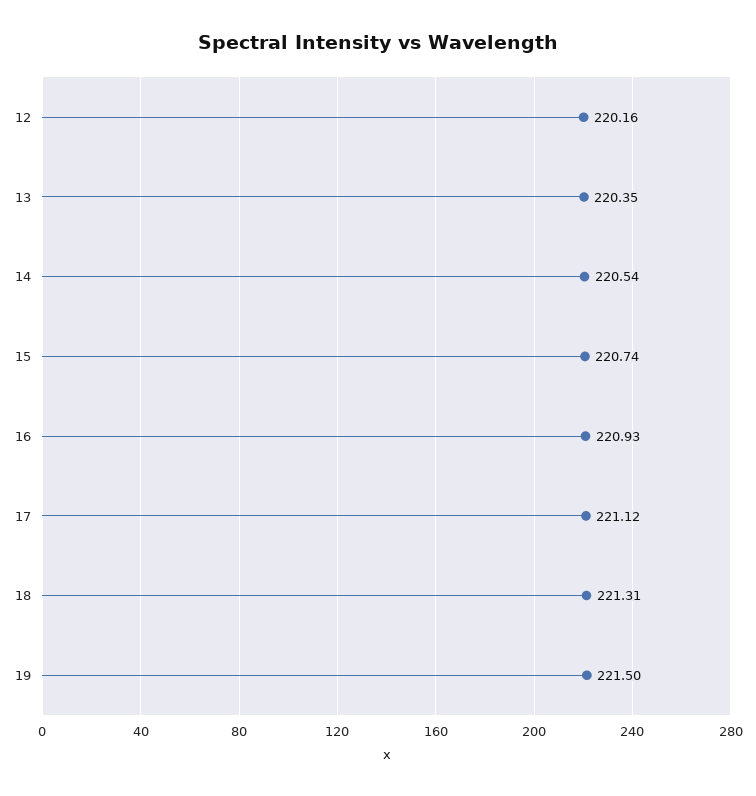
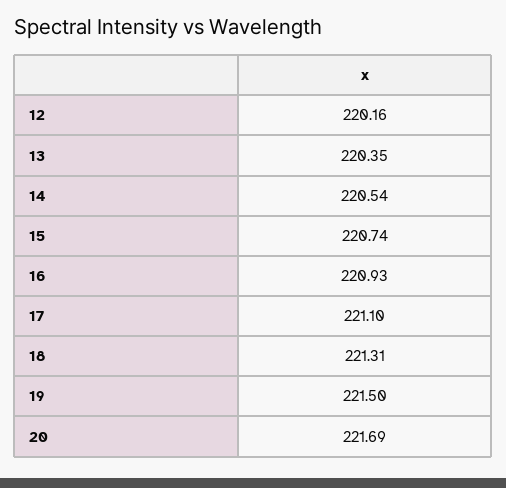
  {
    "12": 220.16,
    "13": 220.35,
    "14": 220.54,
    "15": 220.74,
    "16": 220.93,
-   "17": 221.12,
+   "17": 221.1,
    "18": 221.31,
-   "19": 221.5
+   "19": 221.5,
+   "20": 221.69
  }

